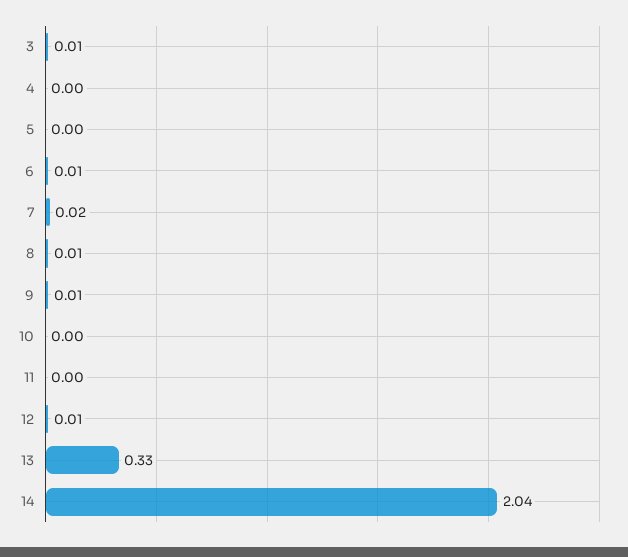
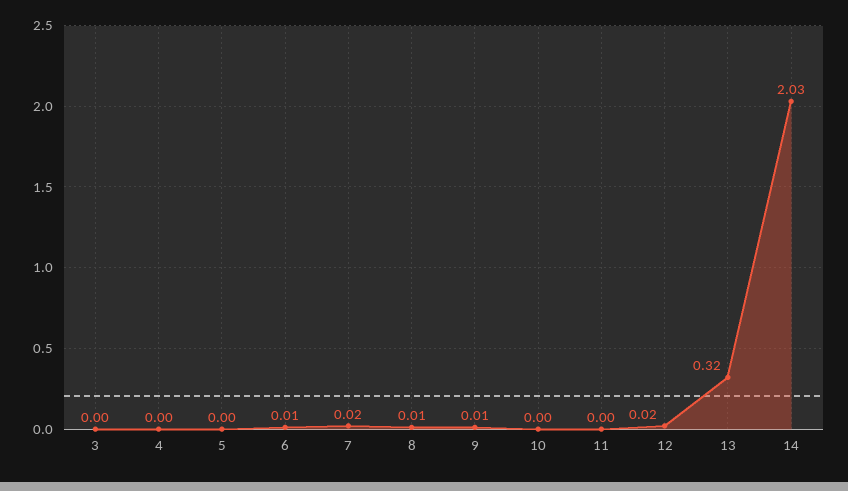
  {
-   "3": 0.01,
+   "3": 0,
    "4": 0,
    "5": 0,
    "6": 0.01,
    "7": 0.02,
    "8": 0.01,
    "9": 0.01,
    "10": 0,
    "11": 0,
-   "12": 0.01,
+   "12": 0.02,
-   "13": 0.33,
+   "13": 0.32,
-   "14": 2.04
+   "14": 2.03
  }

